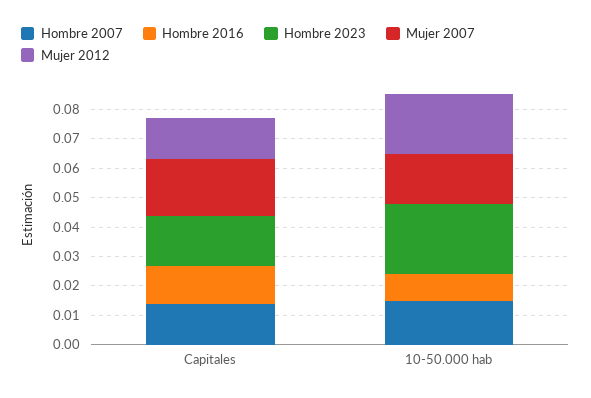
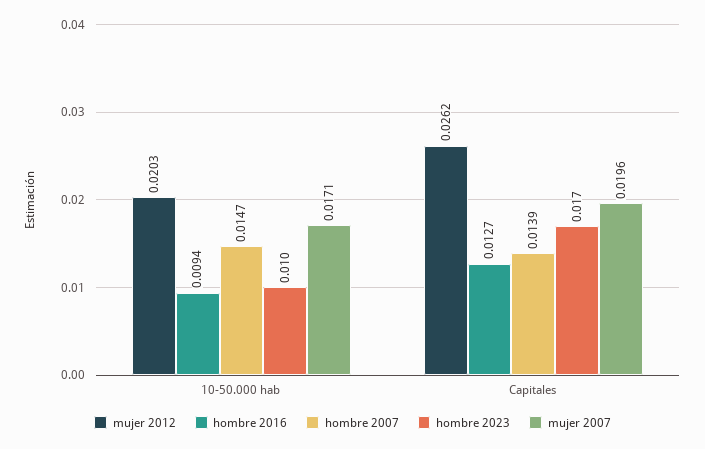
  {
    "Hombre 2007": {
      "Capitales": 0.0139,
      "10-50.000 hab": 0.0147
    },
    "Hombre 2016": {
      "Capitales": 0.0127,
      "10-50.000 hab": 0.0094
    },
    "Hombre 2023": {
      "Capitales": 0.017,
-     "10-50.000 hab": 0.025
+     "10-50.000 hab": 0.01
    },
    "Mujer 2007": {
      "Capitales": 0.0196,
      "10-50.000 hab": 0.0171
    },
    "Mujer 2012": {
-     "Capitales": 0.015,
+     "Capitales": 0.0262,
      "10-50.000 hab": 0.0203
    }
  }

